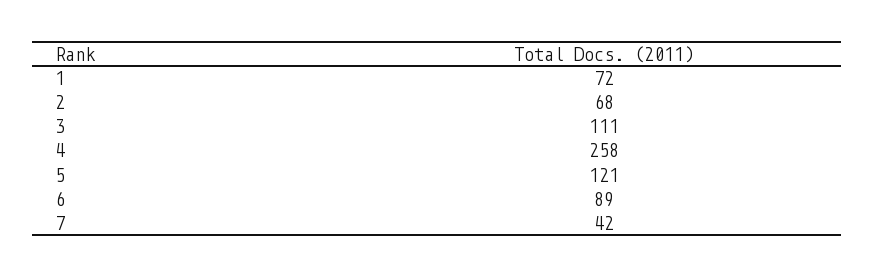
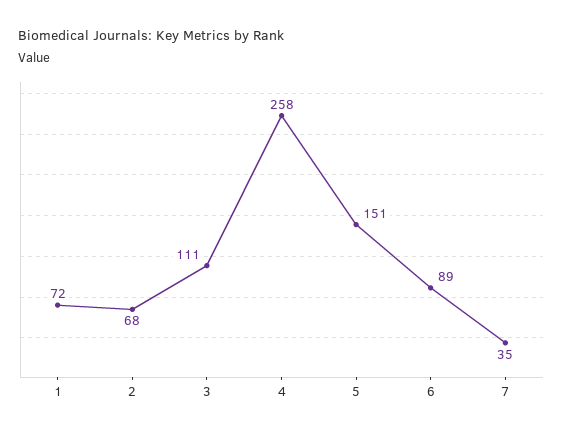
  {
    "1": 72,
    "2": 68,
    "3": 111,
    "4": 258,
-   "5": 121,
+   "5": 151,
    "6": 89,
-   "7": 42
+   "7": 35
  }

